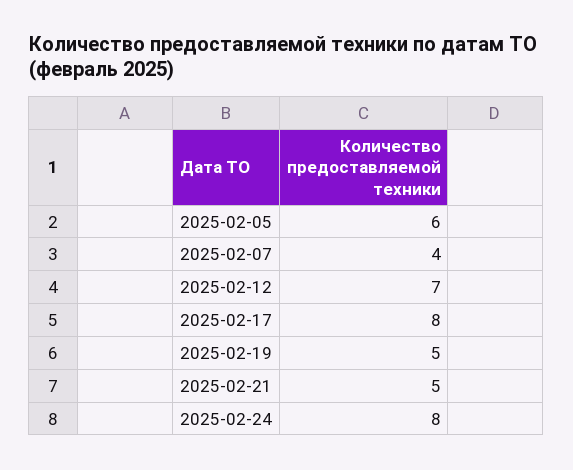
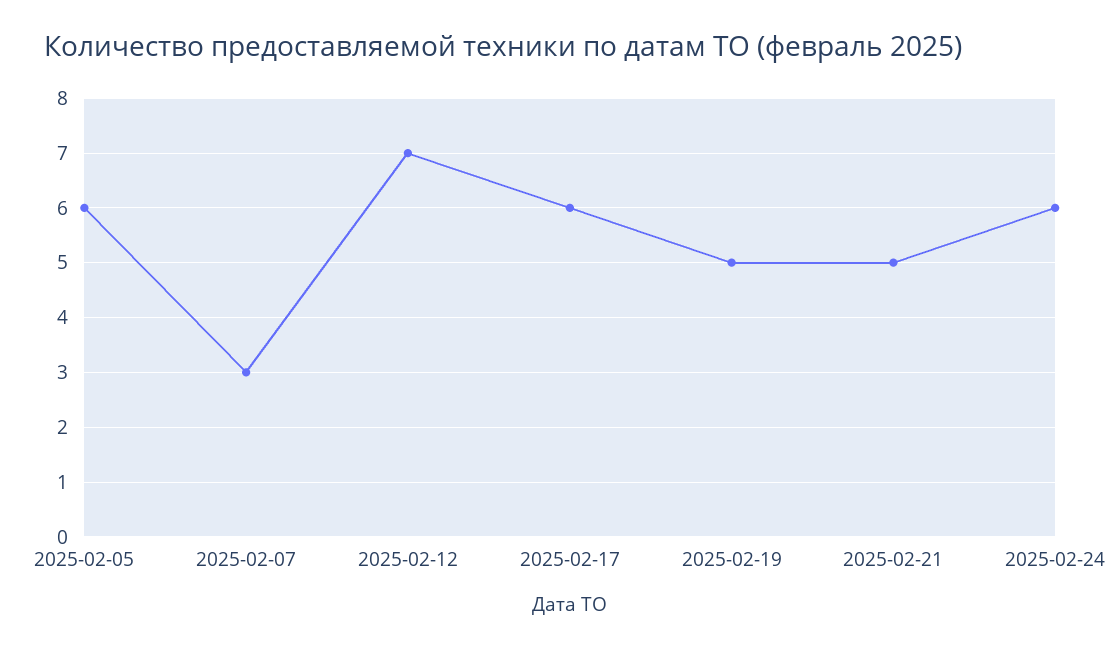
  {
    "2025-02-05": 6,
-   "2025-02-07": 4,
+   "2025-02-07": 3,
    "2025-02-12": 7,
-   "2025-02-17": 8,
+   "2025-02-17": 6,
    "2025-02-19": 5,
    "2025-02-21": 5,
-   "2025-02-24": 8
+   "2025-02-24": 6
  }

